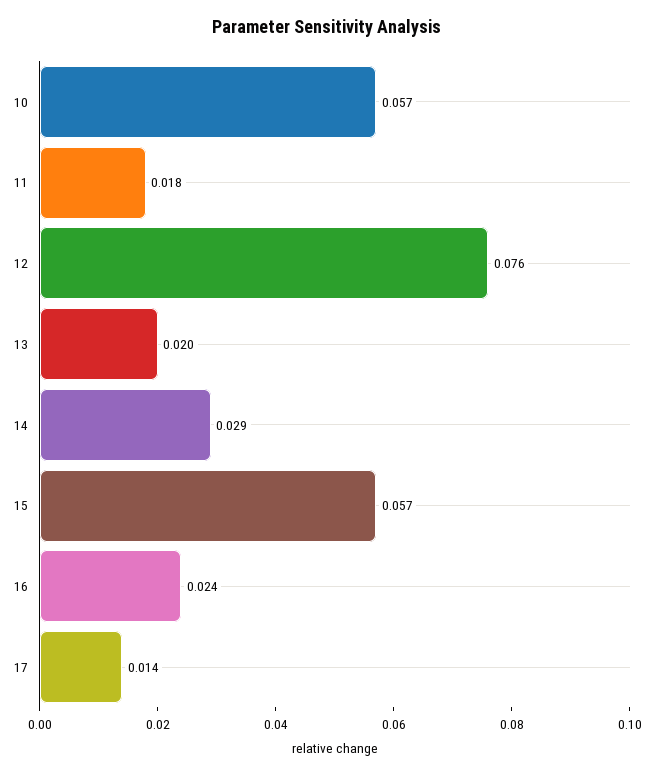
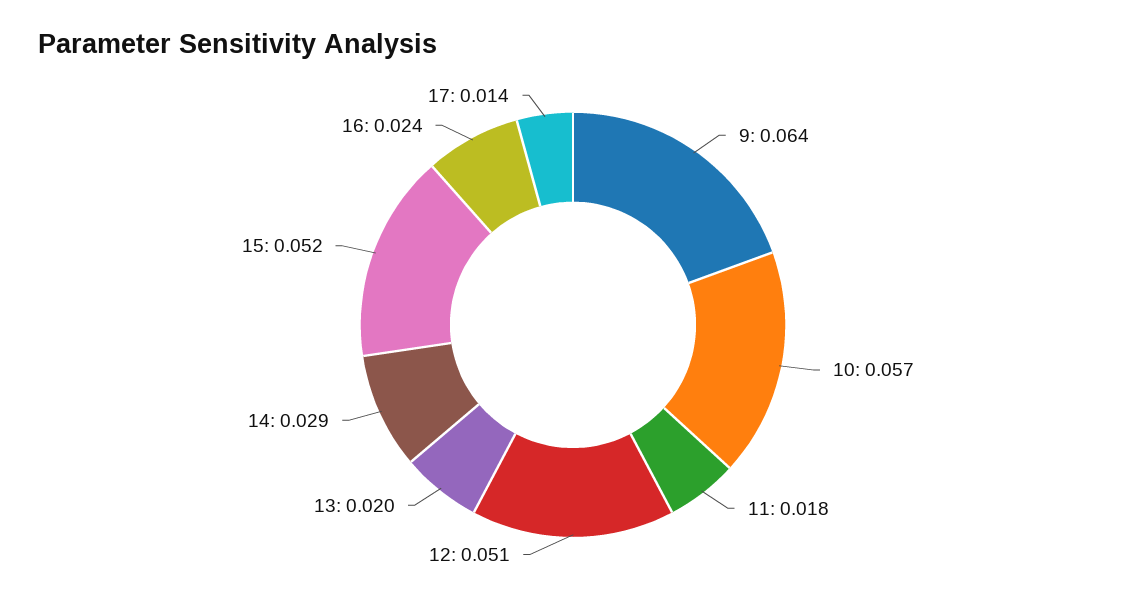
  {
    "10": 0.057,
    "11": 0.018,
-   "12": 0.076,
+   "12": 0.051,
    "13": 0.02,
    "14": 0.029,
-   "15": 0.057,
+   "15": 0.052,
    "16": 0.024,
-   "17": 0.014
+   "17": 0.014,
+   "9": 0.064
  }

